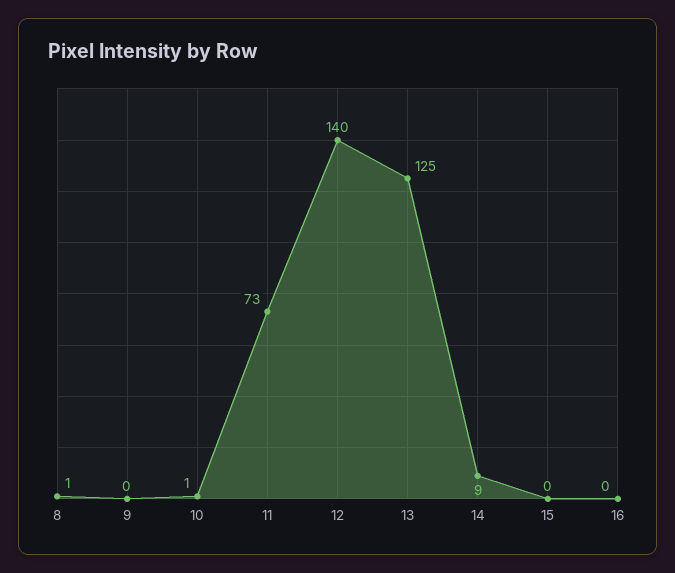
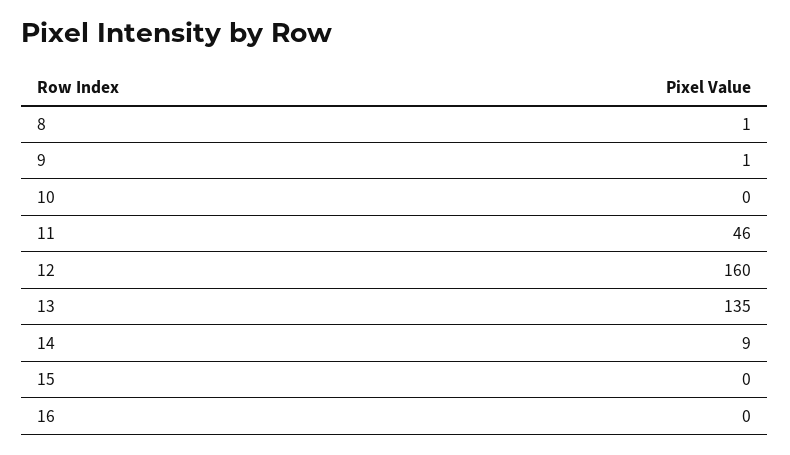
  {
    "8": 1,
-   "9": 0,
+   "9": 1,
-   "10": 1,
+   "10": 0,
-   "11": 73,
+   "11": 46,
-   "12": 140,
+   "12": 160,
-   "13": 125,
+   "13": 135,
    "14": 9,
    "15": 0,
    "16": 0
  }

